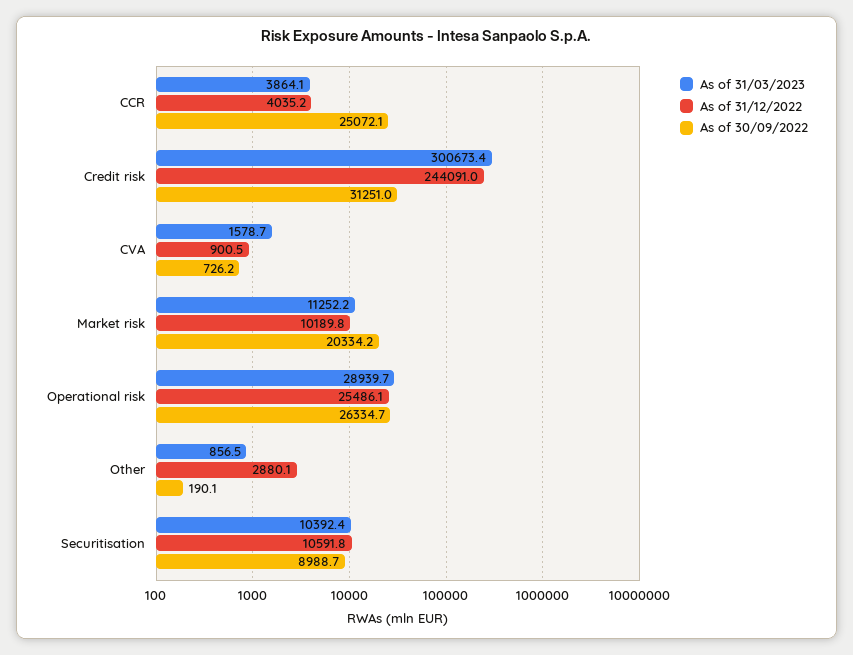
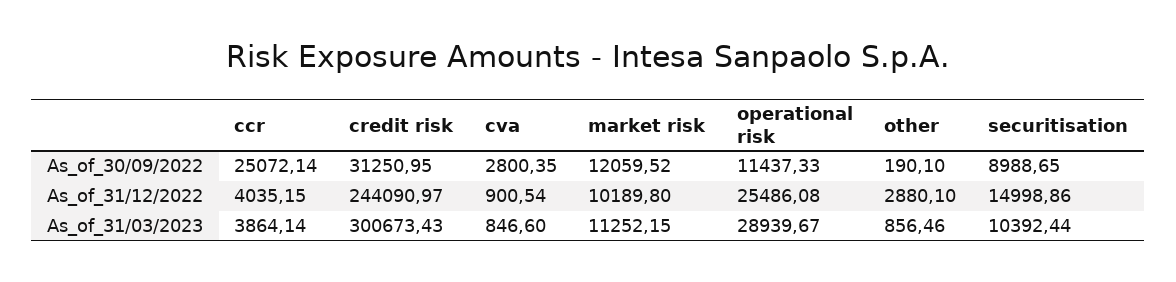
  {
    "As of 31/03/2023": {
      "CCR": 3864.14,
      "Credit risk": 300673.43,
-     "CVA": 1578.7,
+     "CVA": 846.6,
      "Market risk": 11252.15,
      "Operational risk": 28939.67,
      "Other": 856.46,
      "Securitisation": 10392.44
    },
    "As of 31/12/2022": {
      "CCR": 4035.15,
      "Credit risk": 244090.97,
      "CVA": 900.54,
      "Market risk": 10189.8,
      "Operational risk": 25486.08,
      "Other": 2880.1,
-     "Securitisation": 10591.8
+     "Securitisation": 14998.86
    },
    "As of 30/09/2022": {
      "CCR": 25072.14,
      "Credit risk": 31250.95,
-     "CVA": 726.2,
+     "CVA": 2800.35,
-     "Market risk": 20334.2,
+     "Market risk": 12059.52,
-     "Operational risk": 26334.7,
+     "Operational risk": 11437.33,
      "Other": 190.1,
      "Securitisation": 8988.65
    }
  }

